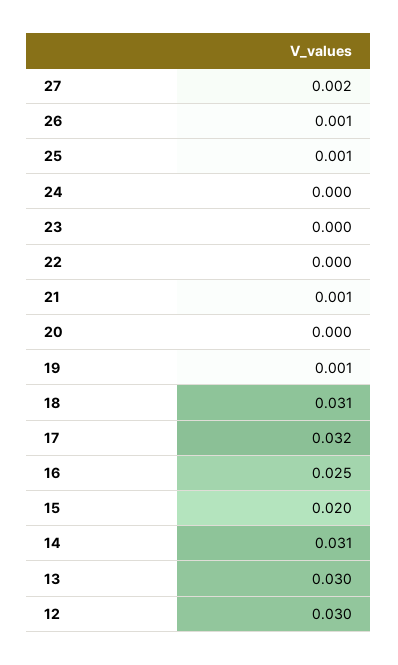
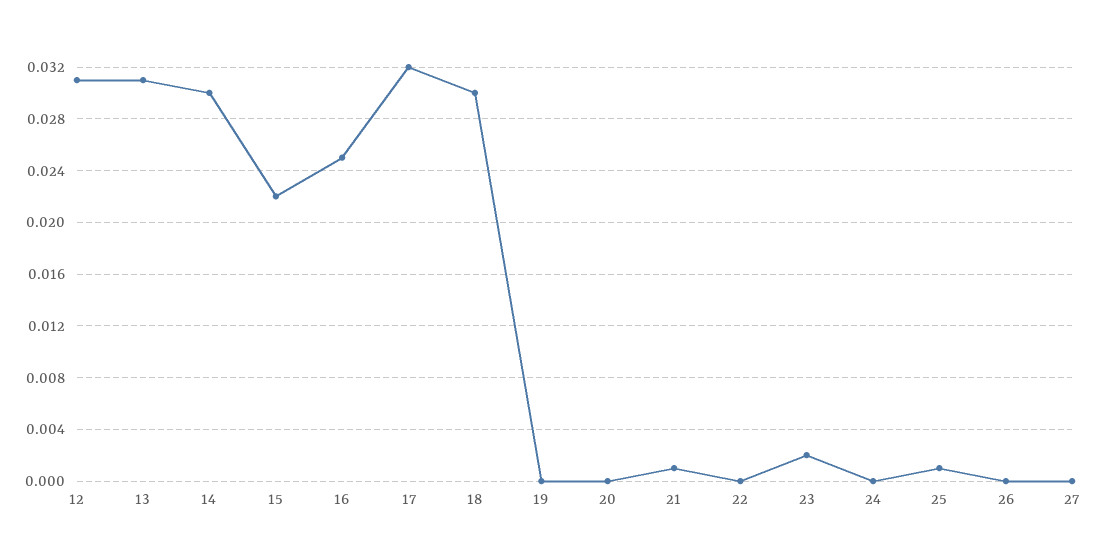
  {
-   "27": 0.002,
+   "27": 0,
-   "26": 0.001,
+   "26": 0,
    "25": 0.001,
    "24": 0,
-   "23": 0,
+   "23": 0.002,
    "22": 0,
    "21": 0.001,
    "20": 0,
-   "19": 0.001,
+   "19": 0,
-   "18": 0.031,
+   "18": 0.03,
    "17": 0.032,
    "16": 0.025,
-   "15": 0.02,
+   "15": 0.022,
-   "14": 0.031,
+   "14": 0.03,
-   "13": 0.03,
+   "13": 0.031,
-   "12": 0.03
+   "12": 0.031
  }

